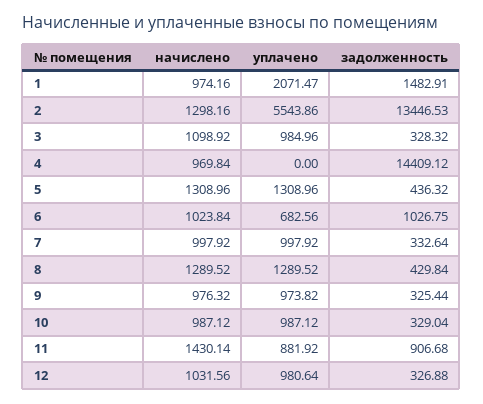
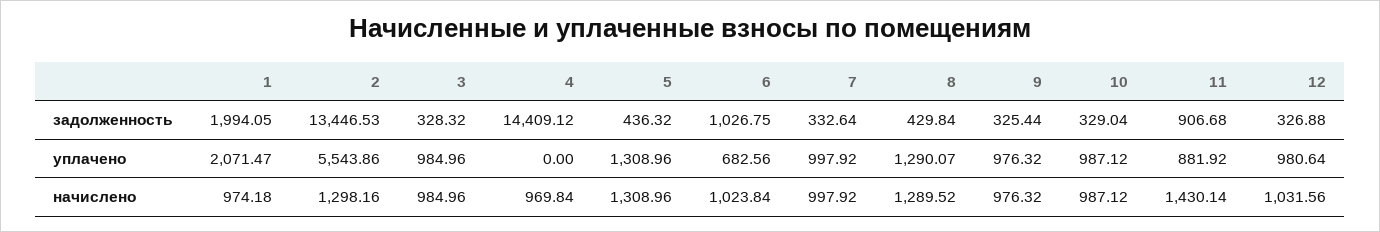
  {
    "начислено": {
-     "1": 974.16,
+     "1": 974.18,
      "2": 1298.16,
-     "3": 1098.92,
+     "3": 984.96,
      "4": 969.84,
      "5": 1308.96,
      "6": 1023.84,
      "7": 997.92,
      "8": 1289.52,
      "9": 976.32,
      "10": 987.12,
      "11": 1430.14,
      "12": 1031.56
    },
    "уплачено": {
      "1": 2071.47,
      "2": 5543.86,
      "3": 984.96,
      "4": 0,
      "5": 1308.96,
      "6": 682.56,
      "7": 997.92,
-     "8": 1289.52,
+     "8": 1290.07,
-     "9": 973.82,
+     "9": 976.32,
      "10": 987.12,
      "11": 881.92,
      "12": 980.64
    },
    "задолженность": {
-     "1": 1482.91,
+     "1": 1994.05,
      "2": 13446.53,
      "3": 328.32,
      "4": 14409.12,
      "5": 436.32,
      "6": 1026.75,
      "7": 332.64,
      "8": 429.84,
      "9": 325.44,
      "10": 329.04,
      "11": 906.68,
      "12": 326.88
    }
  }

